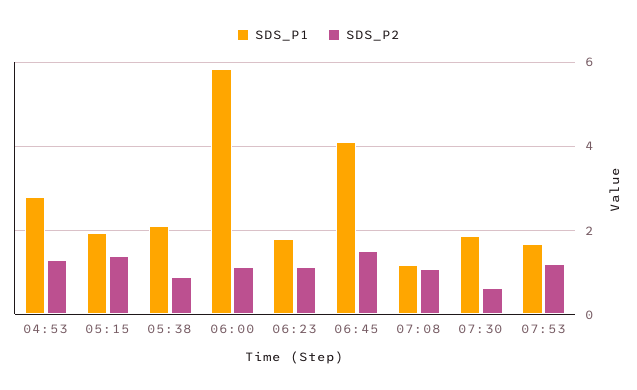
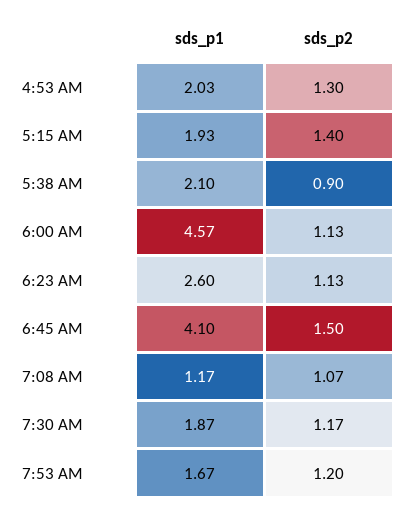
  {
    "SDS_P1": {
-     "04:53": 2.8,
+     "04:53": 2.03,
      "05:15": 1.93,
      "05:38": 2.1,
-     "06:00": 5.8,
+     "06:00": 4.57,
-     "06:23": 1.8,
+     "06:23": 2.6,
      "06:45": 4.1,
      "07:08": 1.17,
      "07:30": 1.87,
      "07:53": 1.67
    },
    "SDS_P2": {
      "04:53": 1.3,
      "05:15": 1.4,
      "05:38": 0.9,
      "06:00": 1.13,
      "06:23": 1.13,
      "06:45": 1.5,
      "07:08": 1.07,
-     "07:30": 0.6,
+     "07:30": 1.17,
      "07:53": 1.2
    }
  }

